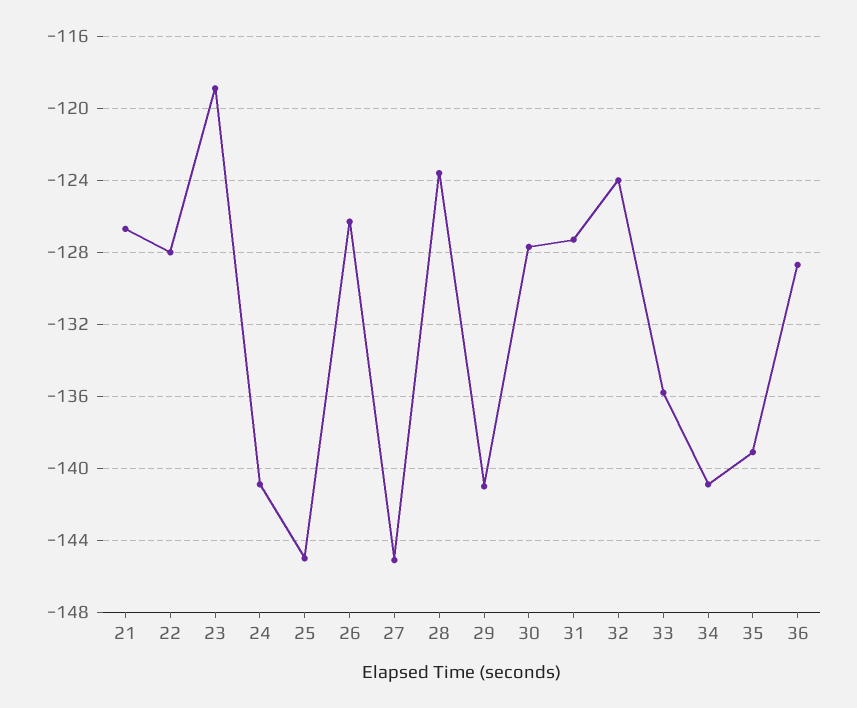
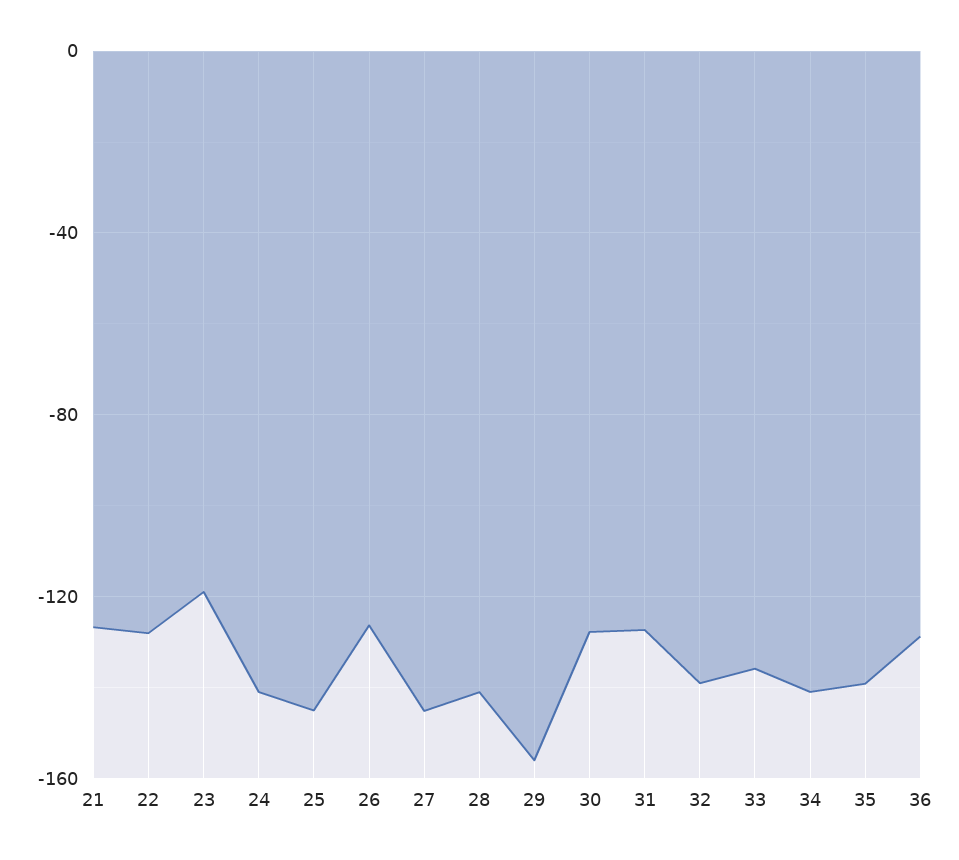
  {
    "21": -126.5,
    "22": -128,
    "23": -119,
    "24": -141,
    "25": -145,
    "26": -126.5,
    "27": -145,
-   "28": -123.5,
+   "28": -140,
-   "29": -141,
+   "29": -155,
    "30": -127.5,
    "31": -127.5,
-   "32": -124,
+   "32": -140,
    "33": -136,
    "34": -141,
    "35": -139,
    "36": -128.5
  }

